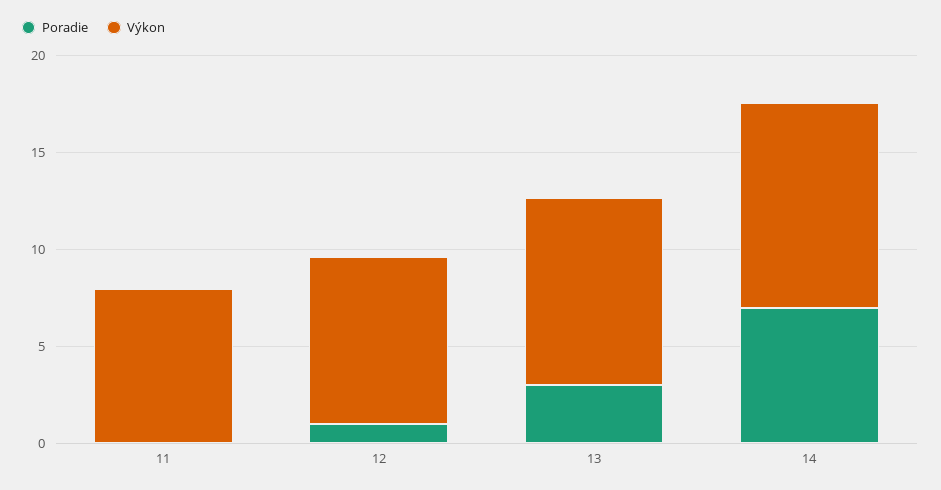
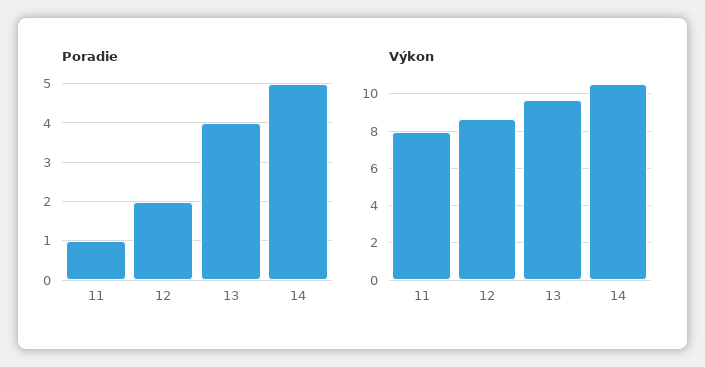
  {
    "Poradie": {
-     "11": 0,
+     "11": 1,
-     "12": 1,
+     "12": 2,
-     "13": 3,
+     "13": 4,
-     "14": 7
+     "14": 5
    },
    "Výkon": {
      "11": 8,
      "12": 8.5,
      "13": 9.5,
      "14": 10.5
    }
  }

